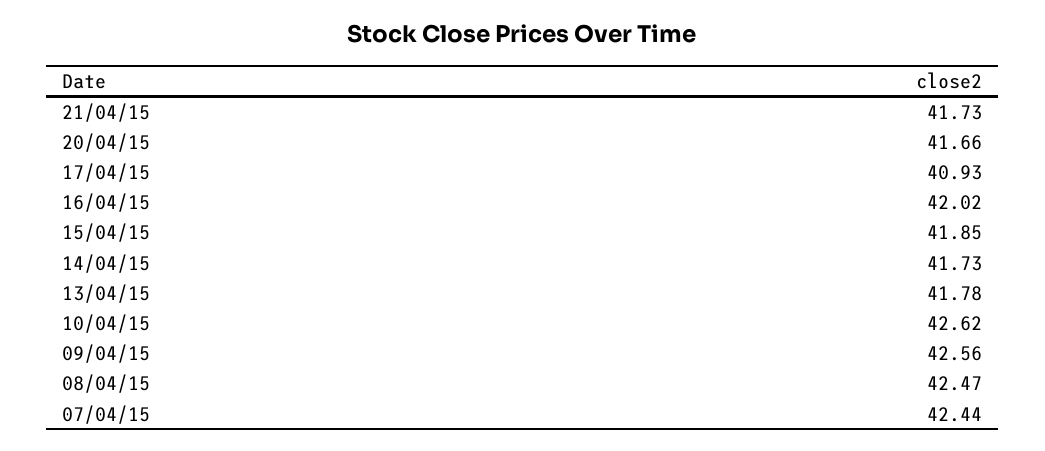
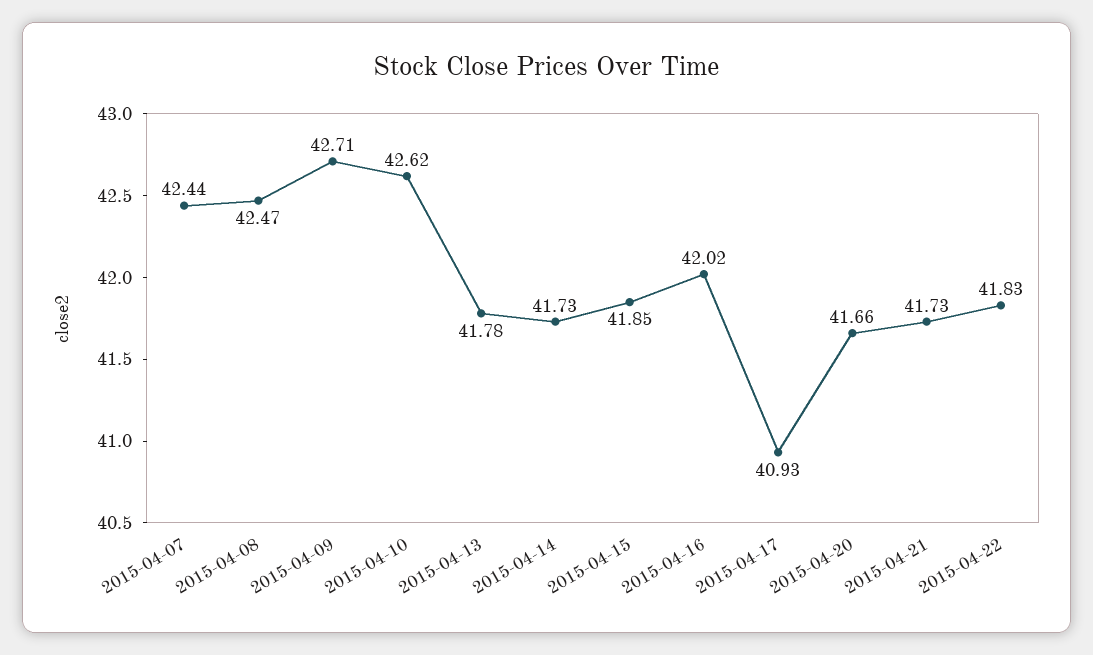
  {
    "21/04/15": 41.73,
    "20/04/15": 41.66,
    "17/04/15": 40.93,
    "16/04/15": 42.02,
    "15/04/15": 41.85,
    "14/04/15": 41.73,
    "13/04/15": 41.78,
    "10/04/15": 42.62,
-   "09/04/15": 42.56,
+   "09/04/15": 42.71,
    "08/04/15": 42.47,
-   "07/04/15": 42.44
+   "07/04/15": 42.44,
+   "2015-04-22": 41.83
  }

